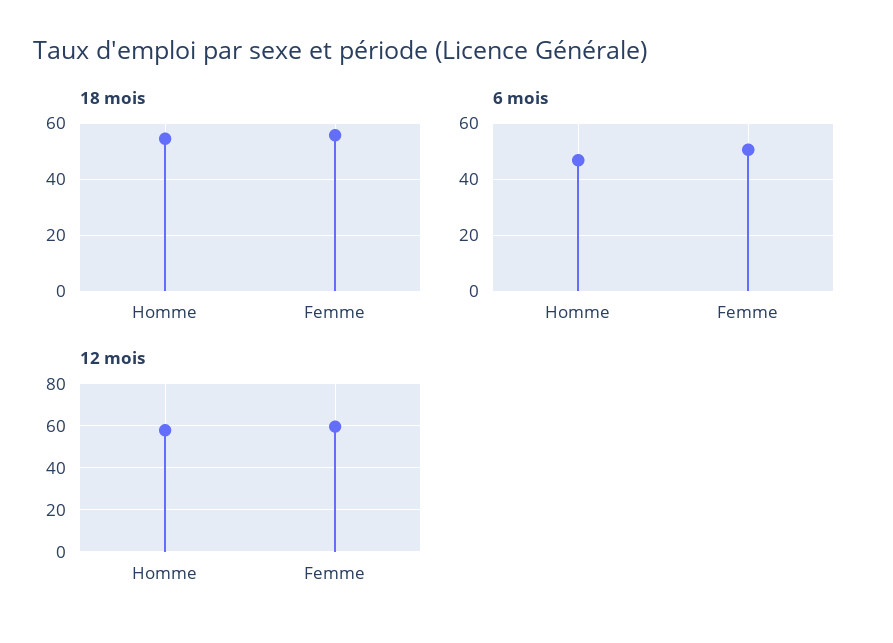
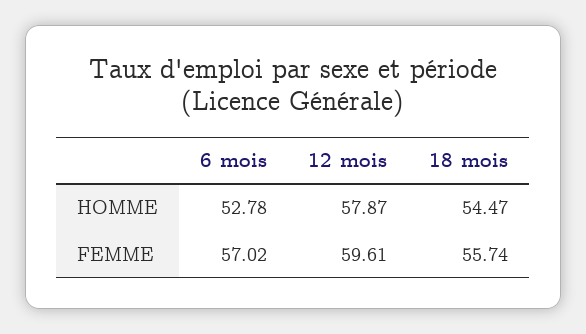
  {
    "18 mois": {
      "Homme": 54.47,
      "Femme": 55.74
    },
    "6 mois": {
-     "Homme": 47.5,
+     "Homme": 52.78,
-     "Femme": 50
+     "Femme": 57.02
    },
    "12 mois": {
      "Homme": 57.87,
      "Femme": 59.61
    }
  }

